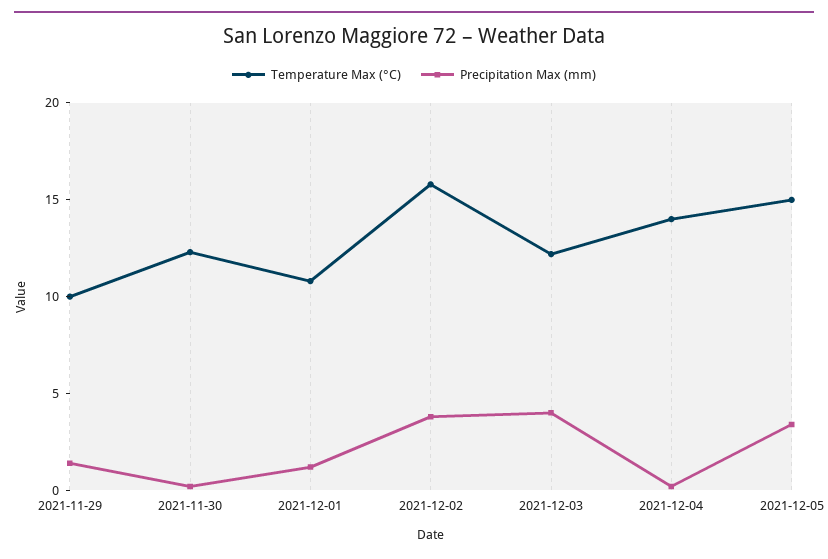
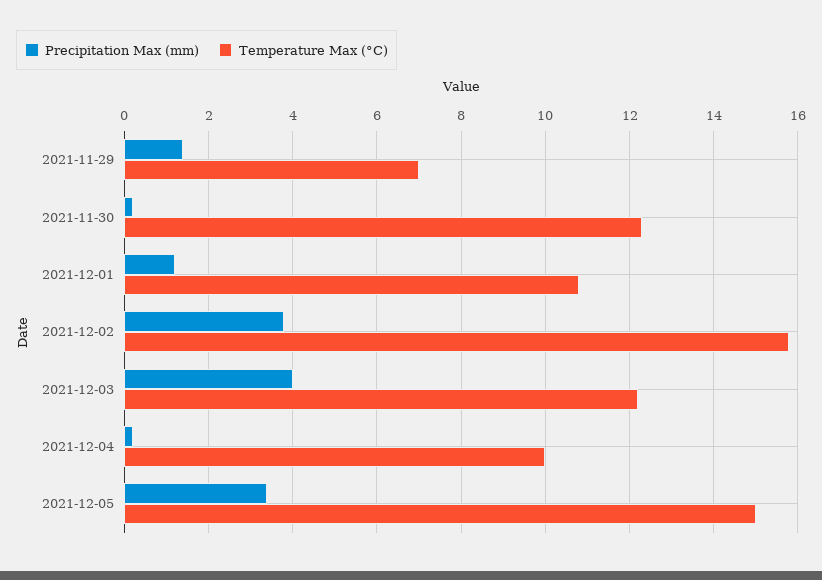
  {
    "Temperature Max (°C)": {
-     "2021-11-29": 10,
+     "2021-11-29": 7,
      "2021-11-30": 12.5,
      "2021-12-01": 11,
      "2021-12-02": 16,
      "2021-12-03": 12,
-     "2021-12-04": 14,
+     "2021-12-04": 10,
      "2021-12-05": 15
    },
    "Precipitation Max (mm)": {
      "2021-11-29": 1.5,
      "2021-11-30": 0,
      "2021-12-01": 1,
      "2021-12-02": 4,
      "2021-12-03": 4,
      "2021-12-04": 0,
      "2021-12-05": 3.5
    }
  }

